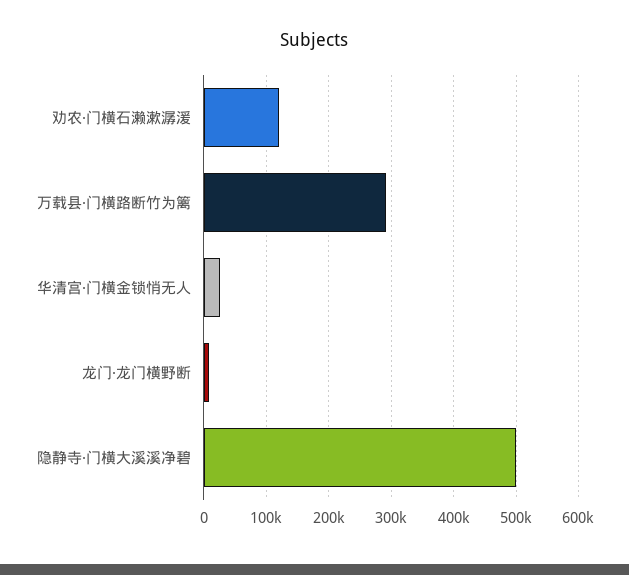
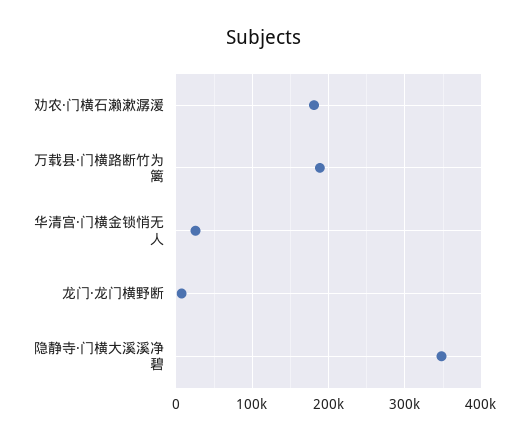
  {
-   "劝农·门横石濑漱潺湲": 120000,
+   "劝农·门横石濑漱潺湲": 180000,
-   "万载县·门横路断竹为篱": 290000,
+   "万载县·门横路断竹为篱": 190000,
    "华清宫·门横金锁悄无人": 30000,
    "龙门·龙门横野断": 10000,
-   "隐静寺·门横大溪溪净碧": 500000
+   "隐静寺·门横大溪溪净碧": 350000
  }

